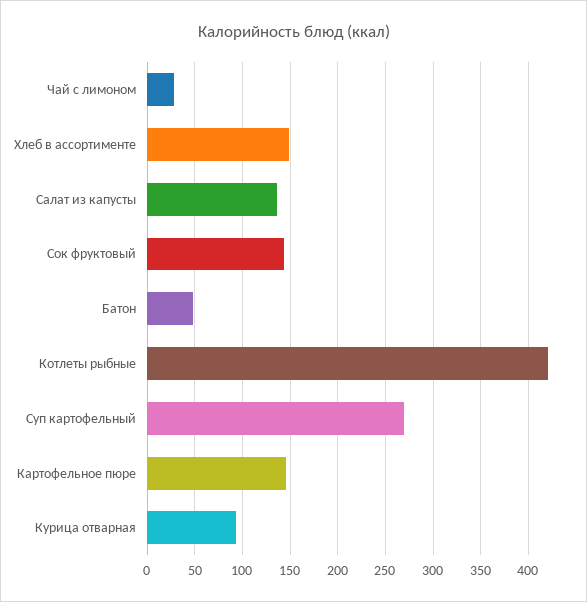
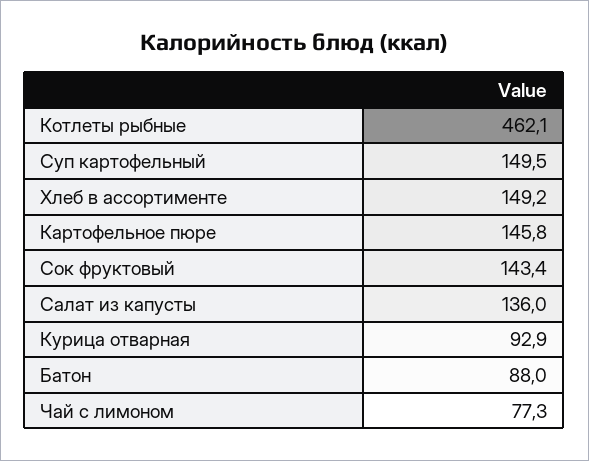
  {
-   "Чай с лимоном": 30,
+   "Чай с лимоном": 77.3,
    "Хлеб в ассортименте": 149.2,
    "Салат из капусты": 136,
    "Сок фруктовый": 143.4,
-   "Батон": 50,
+   "Батон": 88,
-   "Котлеты рыбные": 420,
+   "Котлеты рыбные": 462.1,
-   "Суп картофельный": 270,
+   "Суп картофельный": 149.5,
    "Картофельное пюре": 145.8,
    "Курица отварная": 92.9
  }

